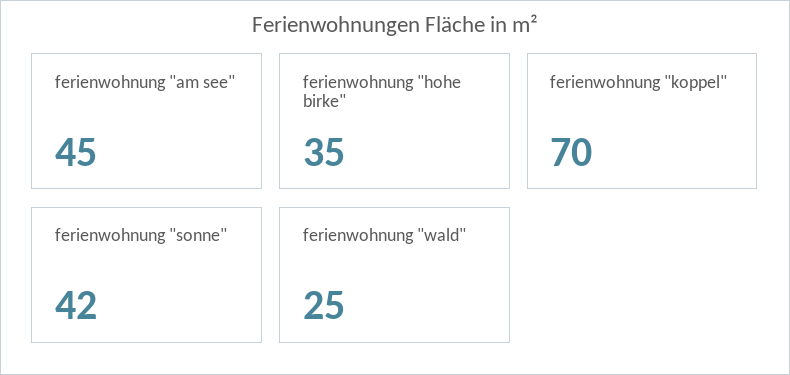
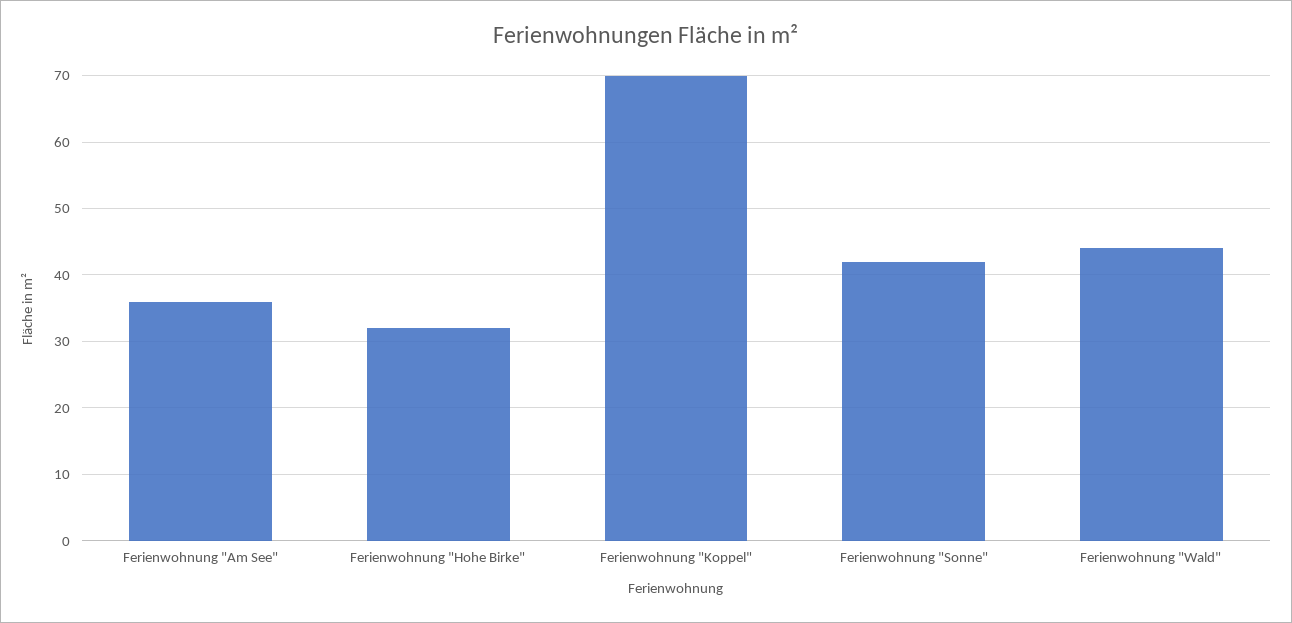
  {
-   "ferienwohnung \"am see\"": 45,
+   "ferienwohnung \"am see\"": 36,
-   "ferienwohnung \"hohe birke\"": 35,
+   "ferienwohnung \"hohe birke\"": 32,
    "ferienwohnung \"koppel\"": 70,
    "ferienwohnung \"sonne\"": 42,
-   "ferienwohnung \"wald\"": 25
+   "ferienwohnung \"wald\"": 44
  }

